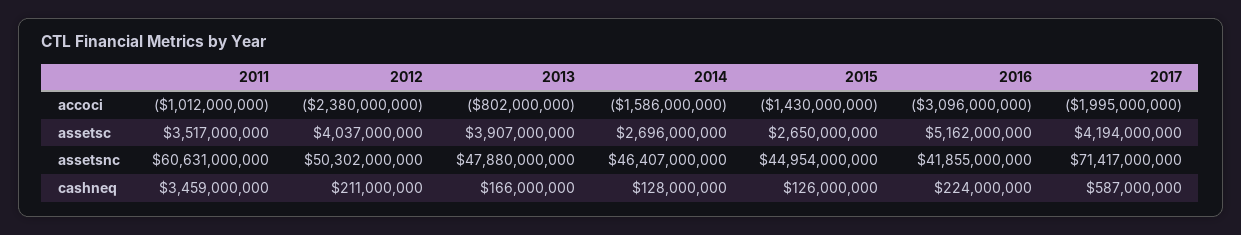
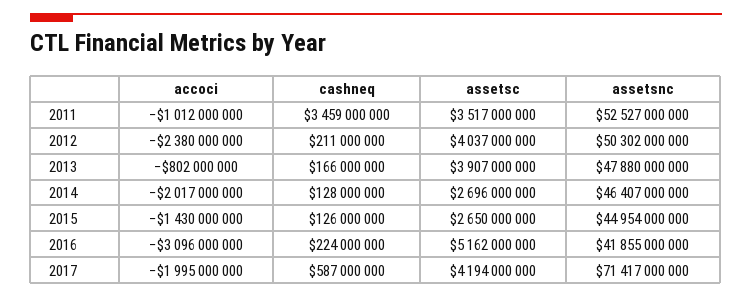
  {
    "2011": {
      "accoci": -1012000000,
      "assetsc": 3517000000,
-     "assetsnc": 60631000000,
+     "assetsnc": 52527000000,
      "cashneq": 3459000000
    },
    "2012": {
      "accoci": -2380000000,
      "assetsc": 4037000000,
      "assetsnc": 50302000000,
      "cashneq": 211000000
    },
    "2013": {
      "accoci": -802000000,
      "assetsc": 3907000000,
      "assetsnc": 47880000000,
      "cashneq": 166000000
    },
    "2014": {
-     "accoci": -1586000000,
+     "accoci": -2017000000,
      "assetsc": 2696000000,
      "assetsnc": 46407000000,
      "cashneq": 128000000
    },
    "2015": {
      "accoci": -1430000000,
      "assetsc": 2650000000,
      "assetsnc": 44954000000,
      "cashneq": 126000000
    },
    "2016": {
      "accoci": -3096000000,
      "assetsc": 5162000000,
      "assetsnc": 41855000000,
      "cashneq": 224000000
    },
    "2017": {
      "accoci": -1995000000,
      "assetsc": 4194000000,
      "assetsnc": 71417000000,
      "cashneq": 587000000
    }
  }

